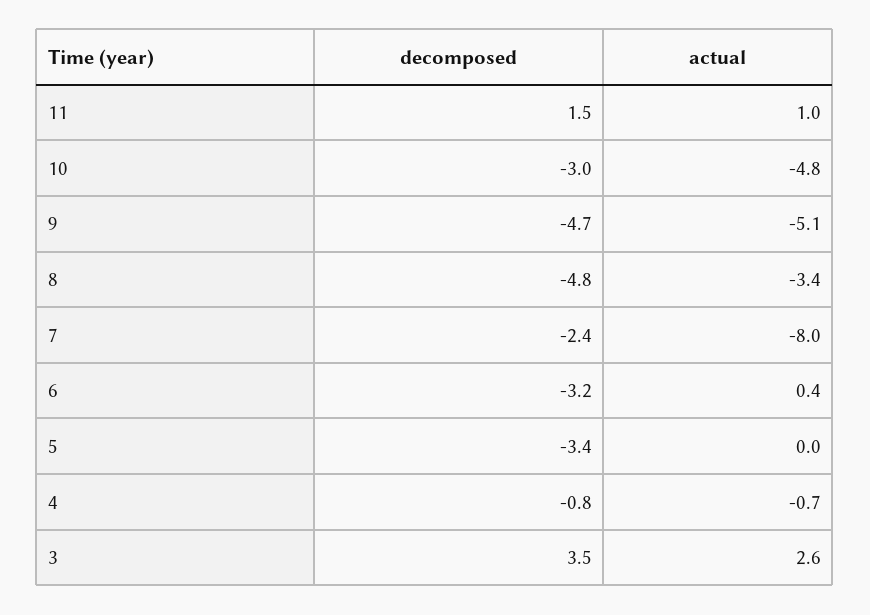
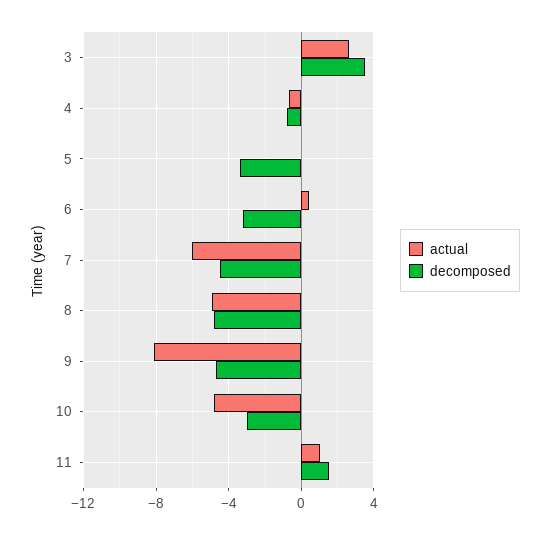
  {
    "decomposed": {
      "11": 1.5,
      "10": -3,
      "9": -4.7,
      "8": -4.8,
-     "7": -2.4,
+     "7": -4.5,
      "6": -3.2,
      "5": -3.4,
      "4": -0.8,
      "3": 3.5
    },
    "actual": {
      "11": 1,
      "10": -4.8,
-     "9": -5.1,
+     "9": -8,
-     "8": -3.4,
+     "8": -5,
-     "7": -8,
+     "7": -6,
      "6": 0.4,
      "5": 0,
      "4": -0.7,
      "3": 2.6
    }
  }

